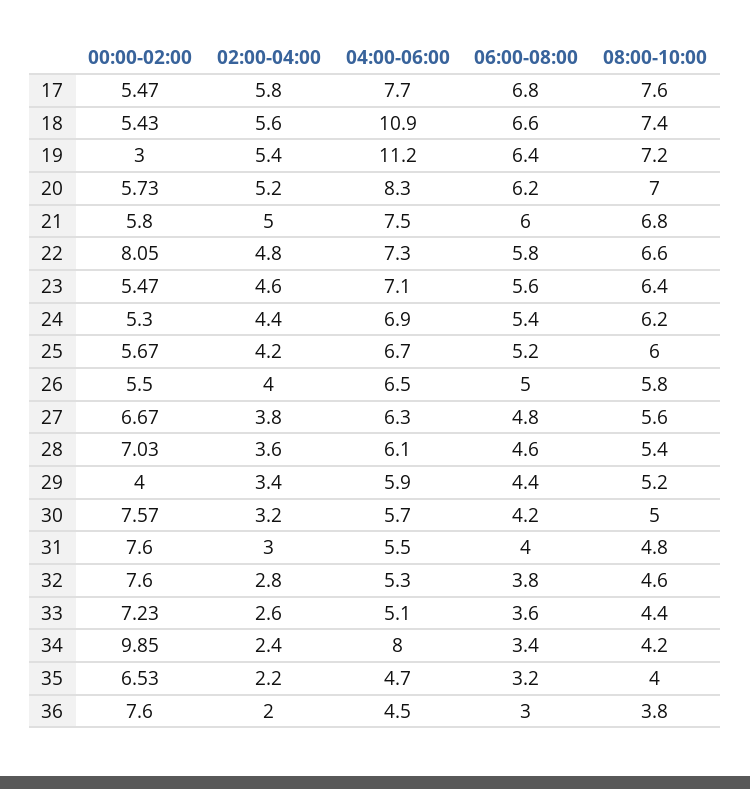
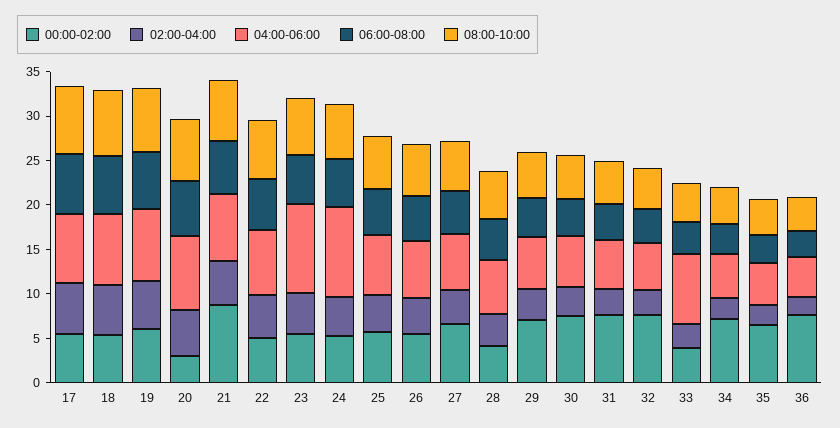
  {
    "00:00-02:00": {
      "17": 5.47,
      "18": 5.43,
-     "19": 3,
+     "19": 6,
-     "20": 5.73,
+     "20": 3,
-     "21": 5.8,
+     "21": 9,
-     "22": 8.05,
+     "22": 5,
      "23": 5.47,
      "24": 5.3,
      "25": 5.67,
      "26": 5.5,
      "27": 6.67,
-     "28": 7.03,
+     "28": 4,
-     "29": 4,
+     "29": 7,
      "30": 7.57,
      "31": 7.6,
      "32": 7.6,
-     "33": 7.23,
+     "33": 4,
-     "34": 9.85,
+     "34": 7,
      "35": 6.53,
      "36": 7.6
    },
    "02:00-04:00": {
      "17": 5.8,
      "18": 5.6,
      "19": 5.4,
      "20": 5.2,
      "21": 5,
      "22": 4.8,
      "23": 4.6,
      "24": 4.4,
      "25": 4.2,
      "26": 4,
      "27": 3.8,
      "28": 3.6,
      "29": 3.4,
      "30": 3.2,
      "31": 3,
      "32": 2.8,
      "33": 2.6,
      "34": 2.4,
      "35": 2.2,
      "36": 2
    },
    "04:00-06:00": {
      "17": 7.7,
-     "18": 10.9,
+     "18": 8,
-     "19": 11.2,
+     "19": 8,
      "20": 8.3,
      "21": 7.5,
      "22": 7.3,
-     "23": 7.1,
+     "23": 10,
-     "24": 6.9,
+     "24": 10,
      "25": 6.7,
      "26": 6.5,
      "27": 6.3,
      "28": 6.1,
      "29": 5.9,
      "30": 5.7,
      "31": 5.5,
      "32": 5.3,
-     "33": 5.1,
+     "33": 8,
-     "34": 8,
+     "34": 5,
      "35": 4.7,
      "36": 4.5
    },
    "06:00-08:00": {
      "17": 6.8,
      "18": 6.6,
      "19": 6.4,
      "20": 6.2,
      "21": 6,
      "22": 5.8,
      "23": 5.6,
      "24": 5.4,
      "25": 5.2,
      "26": 5,
      "27": 4.8,
      "28": 4.6,
      "29": 4.4,
      "30": 4.2,
      "31": 4,
      "32": 3.8,
      "33": 3.6,
      "34": 3.4,
      "35": 3.2,
      "36": 3
    },
    "08:00-10:00": {
      "17": 7.6,
      "18": 7.4,
      "19": 7.2,
      "20": 7,
      "21": 6.8,
      "22": 6.6,
      "23": 6.4,
      "24": 6.2,
      "25": 6,
      "26": 5.8,
      "27": 5.6,
      "28": 5.4,
      "29": 5.2,
      "30": 5,
      "31": 4.8,
      "32": 4.6,
      "33": 4.4,
      "34": 4.2,
      "35": 4,
      "36": 3.8
    }
  }

